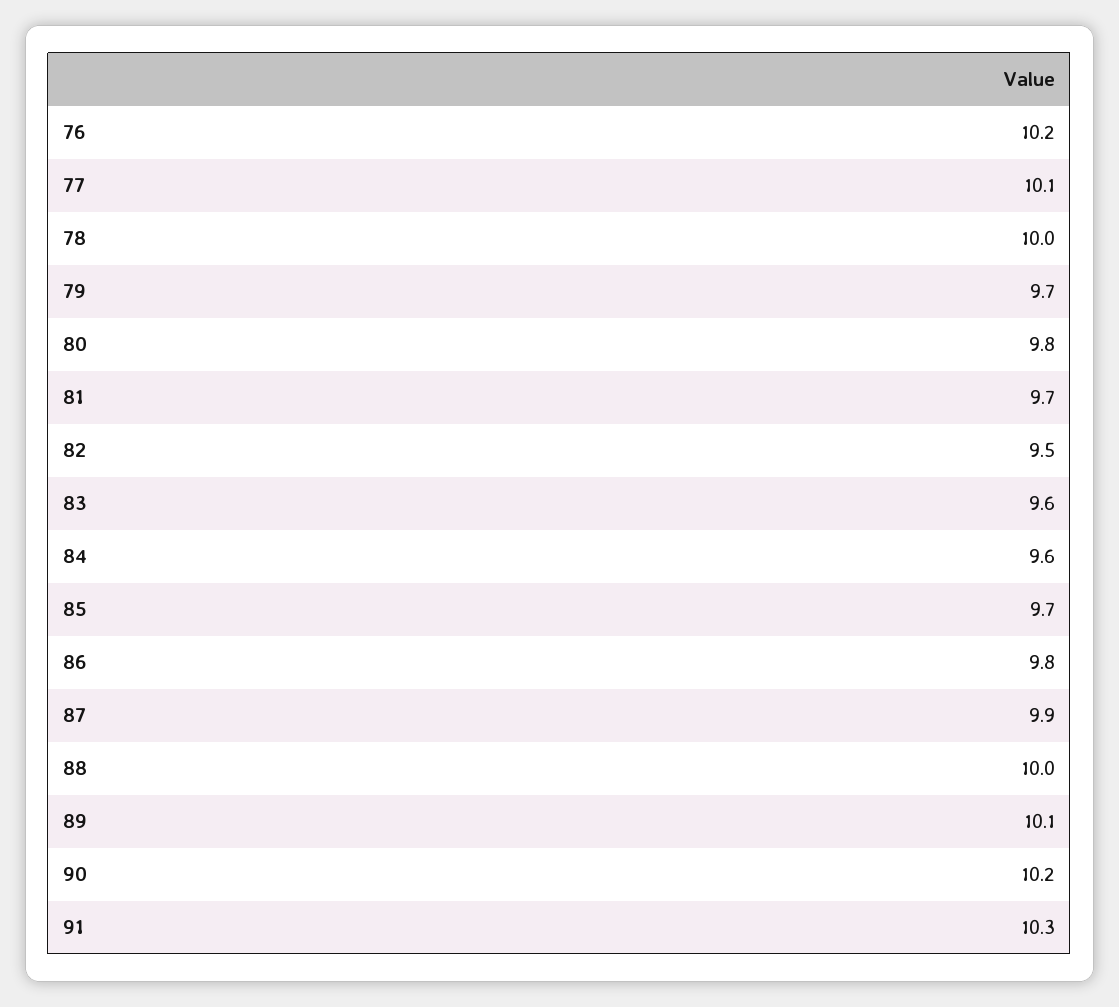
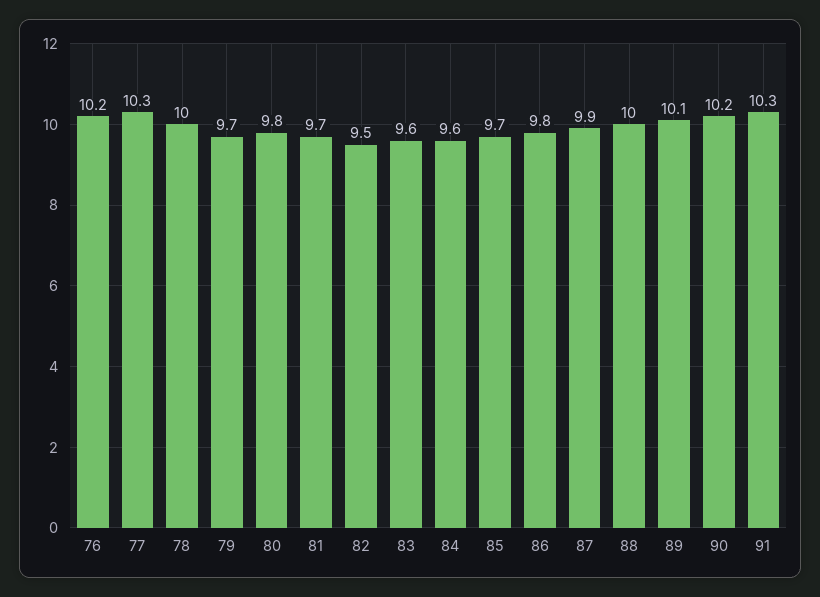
  {
    "76": 10.2,
-   "77": 10.1,
+   "77": 10.3,
    "78": 10,
    "79": 9.7,
    "80": 9.8,
    "81": 9.7,
    "82": 9.5,
    "83": 9.6,
    "84": 9.6,
    "85": 9.7,
    "86": 9.8,
    "87": 9.9,
    "88": 10,
    "89": 10.1,
    "90": 10.2,
    "91": 10.3
  }

